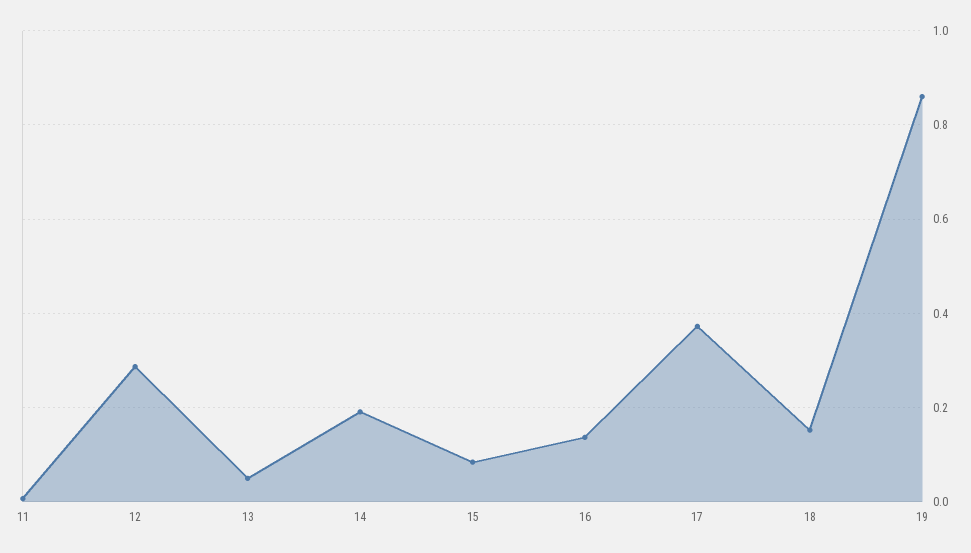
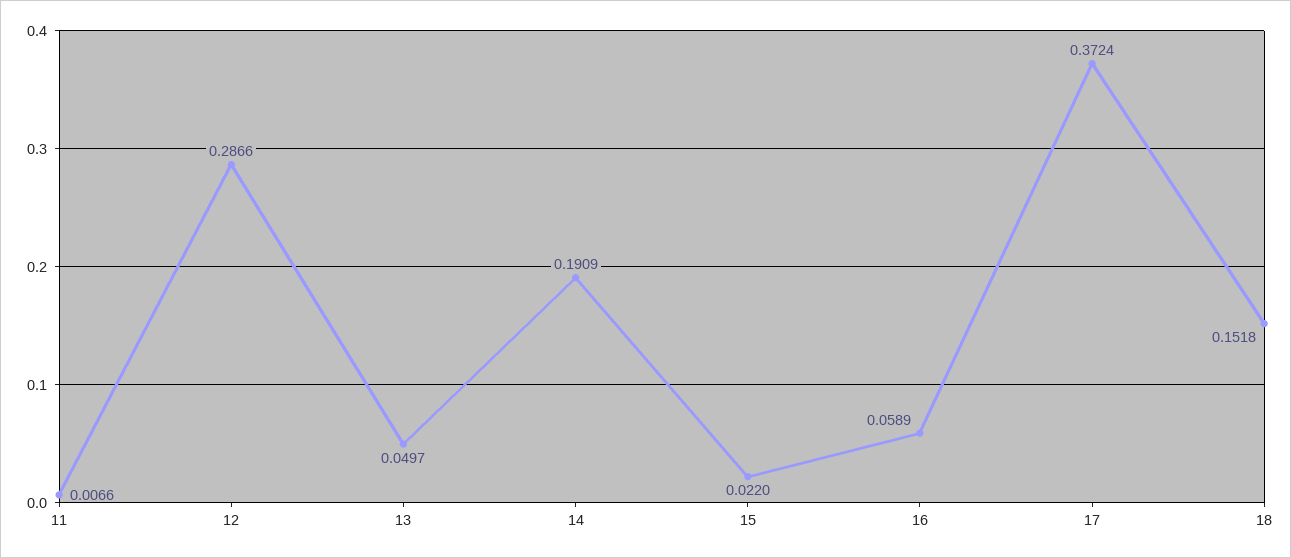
  {
    "11": 0.0066,
    "12": 0.2866,
    "13": 0.0497,
    "14": 0.1909,
-   "15": 0.08,
+   "15": 0.022,
-   "16": 0.14,
+   "16": 0.0589,
    "17": 0.3724,
-   "18": 0.1518,
+   "18": 0.1518
-   "19": 0.86
  }

